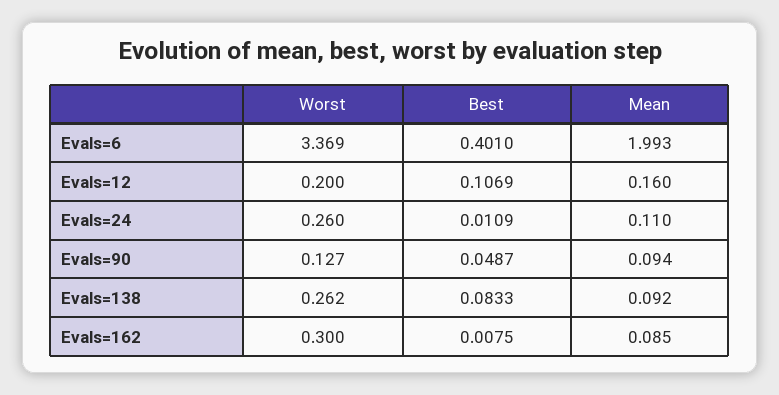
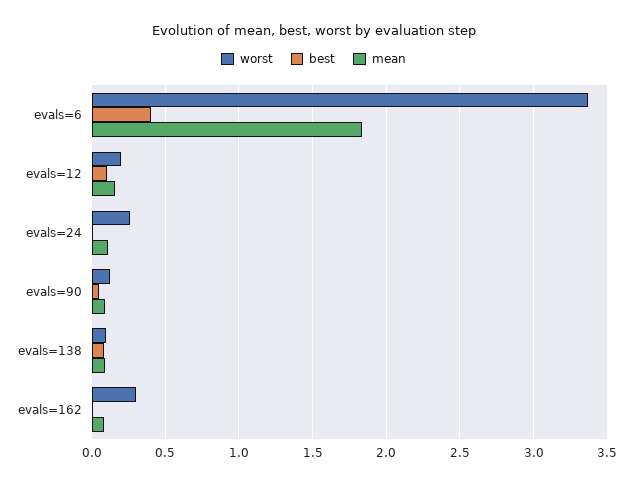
  {
    "Worst": {
      "Evals=6": 3.369,
      "Evals=12": 0.2,
      "Evals=24": 0.26,
      "Evals=90": 0.127,
-     "Evals=138": 0.262,
+     "Evals=138": 0.1,
      "Evals=162": 0.3
    },
    "Best": {
      "Evals=6": 0.401,
      "Evals=12": 0.1069,
      "Evals=24": 0.0109,
      "Evals=90": 0.0487,
      "Evals=138": 0.0833,
      "Evals=162": 0.0075
    },
    "Mean": {
-     "Evals=6": 1.993,
+     "Evals=6": 1.85,
      "Evals=12": 0.16,
      "Evals=24": 0.11,
      "Evals=90": 0.094,
      "Evals=138": 0.092,
      "Evals=162": 0.085
    }
  }

